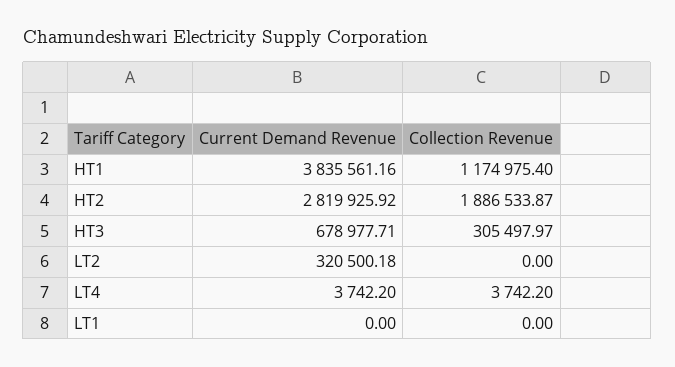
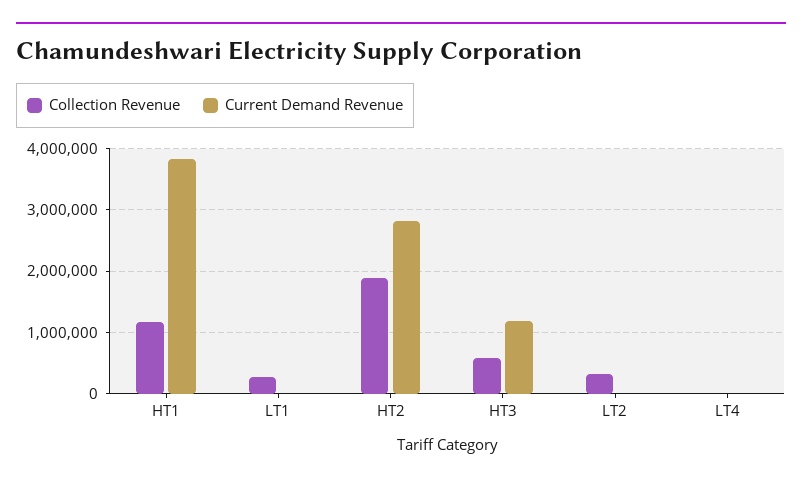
  {
    "Current Demand Revenue": {
      "HT1": 3835561.16,
      "HT2": 2819925.92,
-     "HT3": 678977.71,
+     "HT3": 1200000,
-     "LT2": 320500.18,
+     "LT2": 0,
      "LT4": 3742.2,
      "LT1": 0
    },
    "Collection Revenue": {
      "HT1": 1174975.4,
      "HT2": 1886533.87,
-     "HT3": 305497.97,
+     "HT3": 600000,
-     "LT2": 0,
+     "LT2": 300000,
      "LT4": 3742.2,
-     "LT1": 0
+     "LT1": 300000
    }
  }

